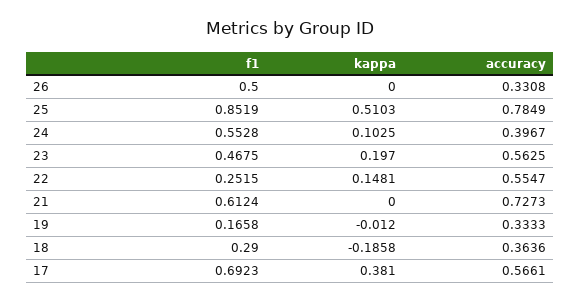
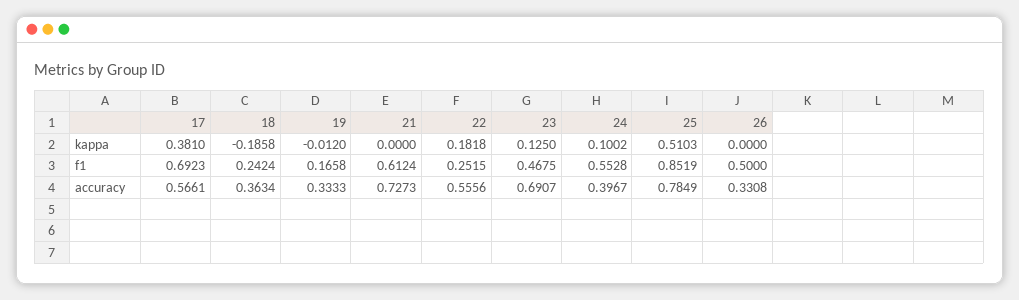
  {
    "f1": {
      "26": 0.5,
      "25": 0.8519,
      "24": 0.5528,
      "23": 0.4675,
      "22": 0.2515,
      "21": 0.6124,
      "19": 0.1658,
-     "18": 0.29,
+     "18": 0.2424,
      "17": 0.6923
    },
    "kappa": {
      "26": 0,
      "25": 0.5103,
-     "24": 0.1025,
+     "24": 0.1002,
-     "23": 0.197,
+     "23": 0.125,
-     "22": 0.1481,
+     "22": 0.1818,
      "21": 0,
      "19": -0.012,
      "18": -0.1858,
      "17": 0.381
    },
    "accuracy": {
      "26": 0.3308,
      "25": 0.7849,
      "24": 0.3967,
-     "23": 0.5625,
+     "23": 0.6907,
-     "22": 0.5547,
+     "22": 0.5556,
      "21": 0.7273,
      "19": 0.3333,
-     "18": 0.3636,
+     "18": 0.3634,
      "17": 0.5661
    }
  }

